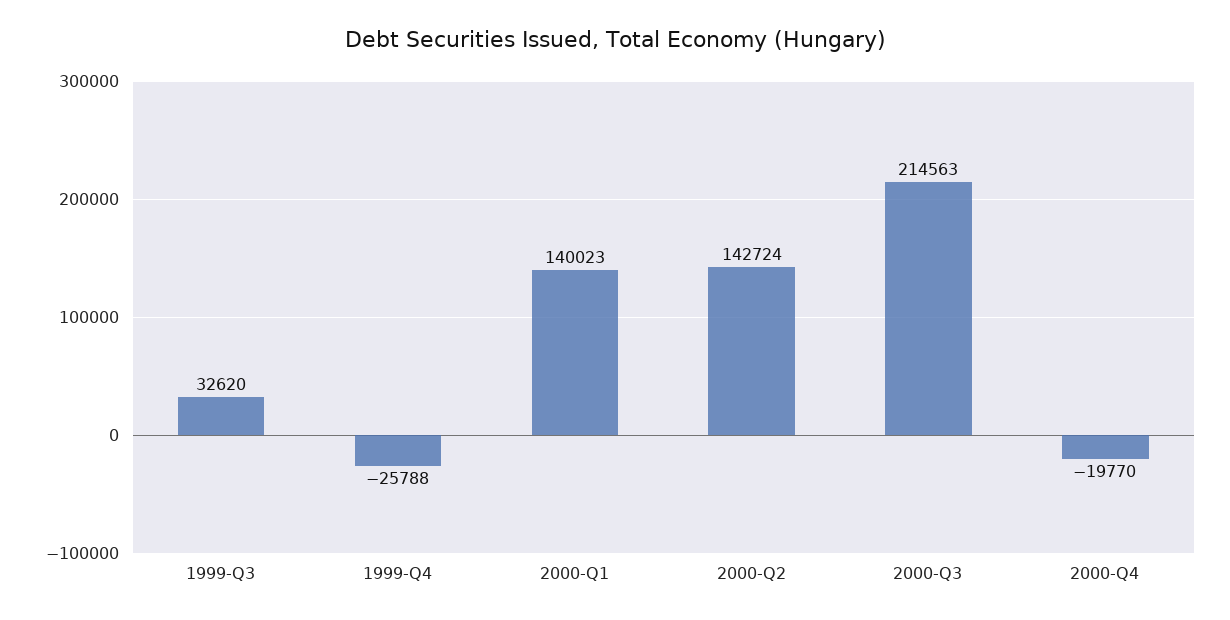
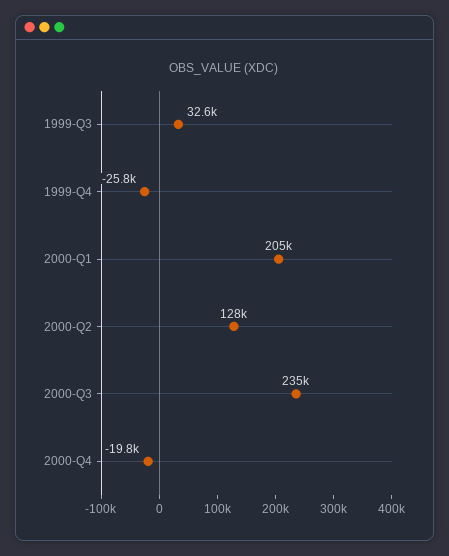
  {
    "1999-Q3": 32620,
    "1999-Q4": -25788,
-   "2000-Q1": 140023,
+   "2000-Q1": 205000,
-   "2000-Q2": 142724,
+   "2000-Q2": 128000,
-   "2000-Q3": 214563,
+   "2000-Q3": 235000,
    "2000-Q4": -19770
  }

